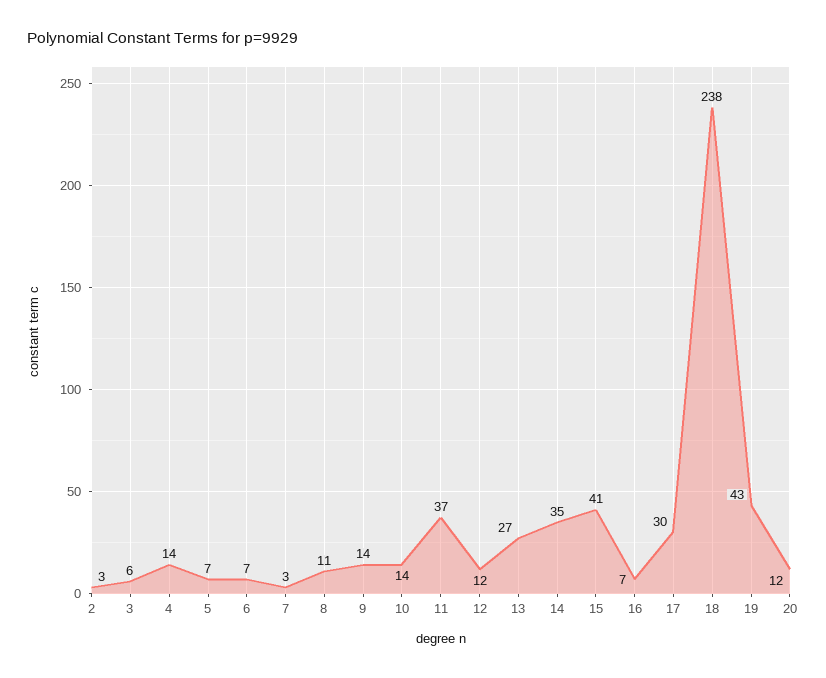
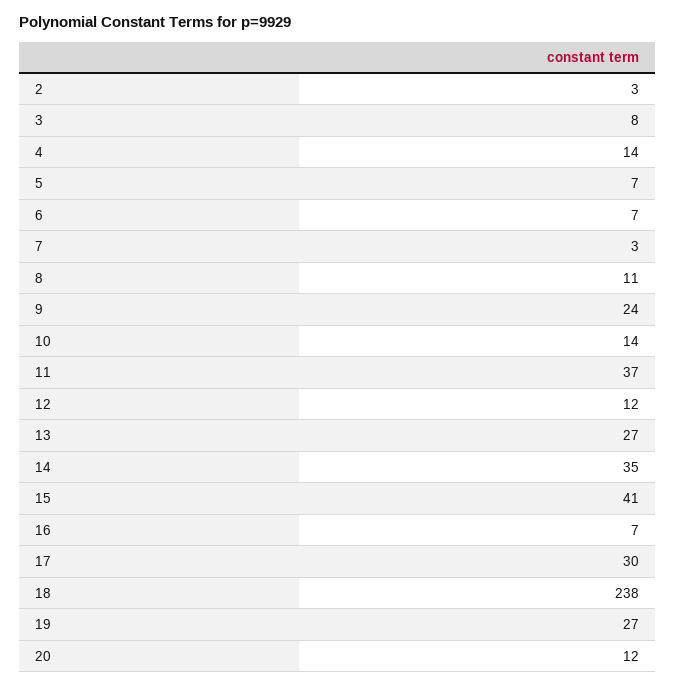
  {
    "2": 3,
-   "3": 6,
+   "3": 8,
    "4": 14,
    "5": 7,
    "6": 7,
    "7": 3,
    "8": 11,
-   "9": 14,
+   "9": 24,
    "10": 14,
    "11": 37,
    "12": 12,
    "13": 27,
    "14": 35,
    "15": 41,
    "16": 7,
    "17": 30,
    "18": 238,
-   "19": 43,
+   "19": 27,
    "20": 12
  }

